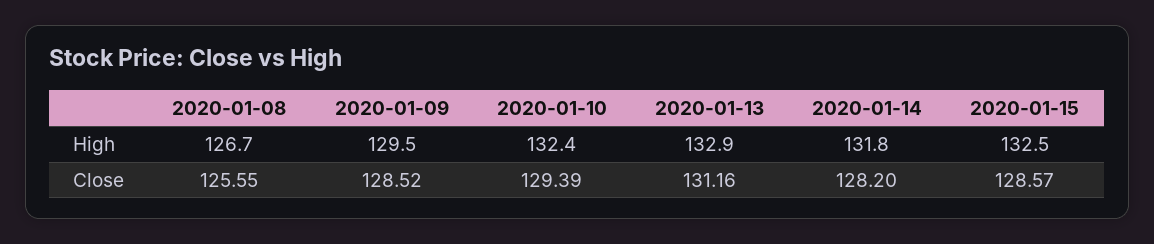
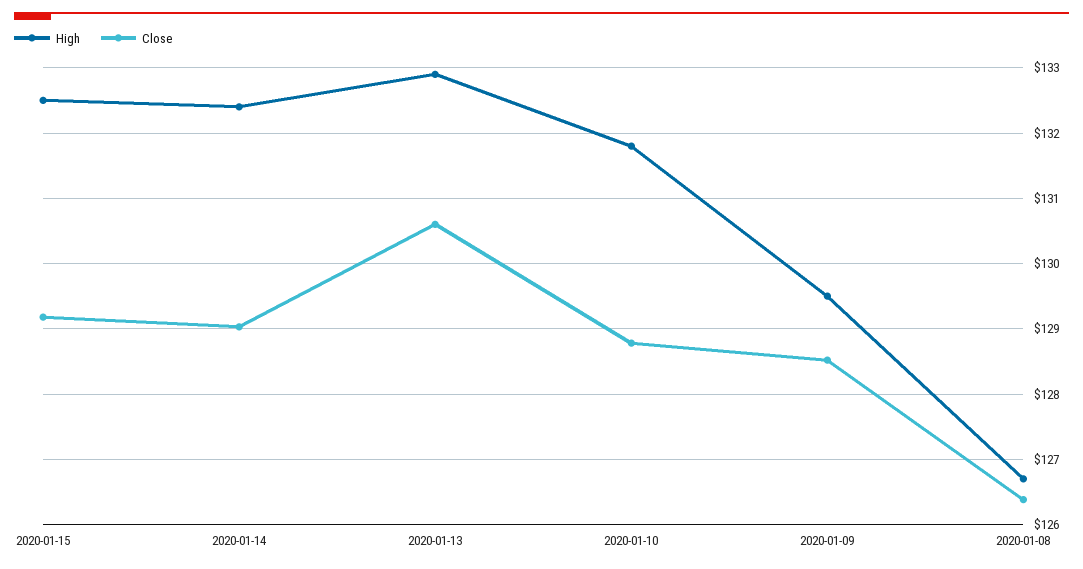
  {
    "High": {
      "2020-01-08": 126.7,
      "2020-01-09": 129.5,
-     "2020-01-10": 132.4,
+     "2020-01-10": 131.8,
      "2020-01-13": 132.9,
-     "2020-01-14": 131.8,
+     "2020-01-14": 132.4,
      "2020-01-15": 132.5
    },
    "Close": {
-     "2020-01-08": 125.55,
+     "2020-01-08": 126.4,
      "2020-01-09": 128.52,
-     "2020-01-10": 129.39,
+     "2020-01-10": 128.8,
-     "2020-01-13": 131.16,
+     "2020-01-13": 130.6,
-     "2020-01-14": 128.2,
+     "2020-01-14": 129,
-     "2020-01-15": 128.57
+     "2020-01-15": 129.2
    }
  }

